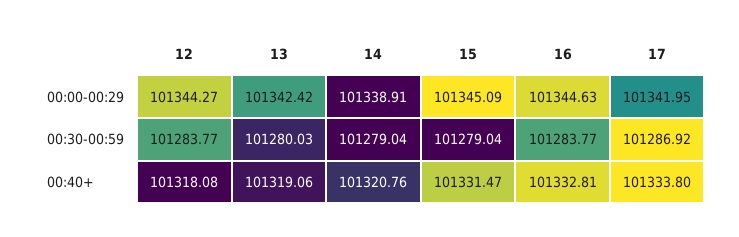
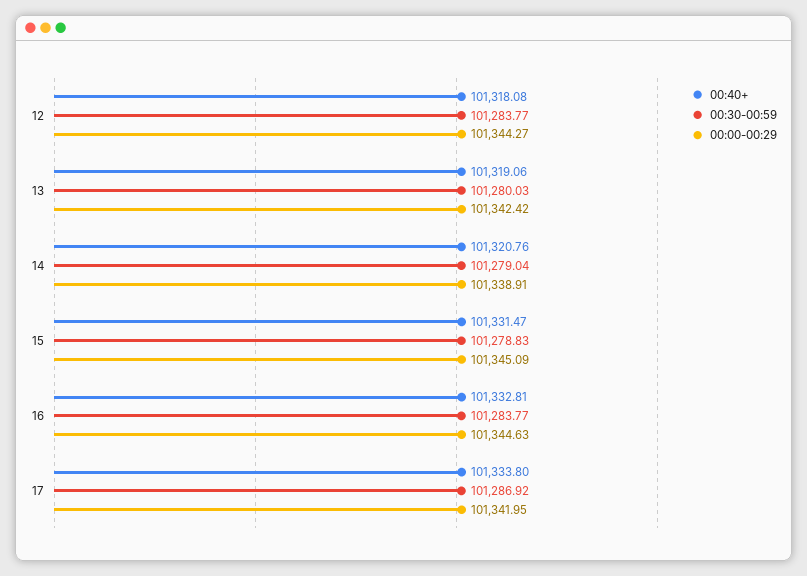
  {
    "00:00-00:29": {
      "12": 101344.27,
      "13": 101342.42,
      "14": 101338.91,
      "15": 101345.09,
      "16": 101344.63,
      "17": 101341.95
    },
    "00:30-00:59": {
      "12": 101283.77,
      "13": 101280.03,
      "14": 101279.04,
-     "15": 101279.04,
+     "15": 101278.83,
      "16": 101283.77,
      "17": 101286.92
    },
    "00:40+": {
      "12": 101318.08,
      "13": 101319.06,
      "14": 101320.76,
      "15": 101331.47,
      "16": 101332.81,
      "17": 101333.8
    }
  }

